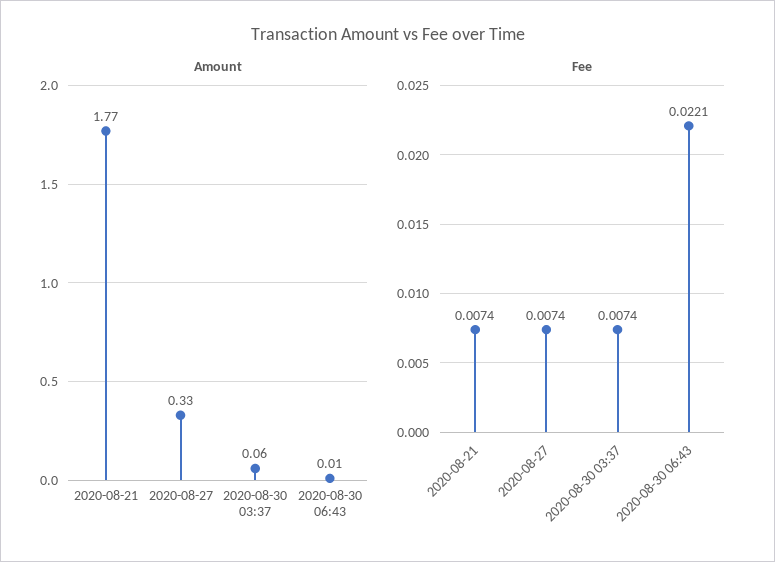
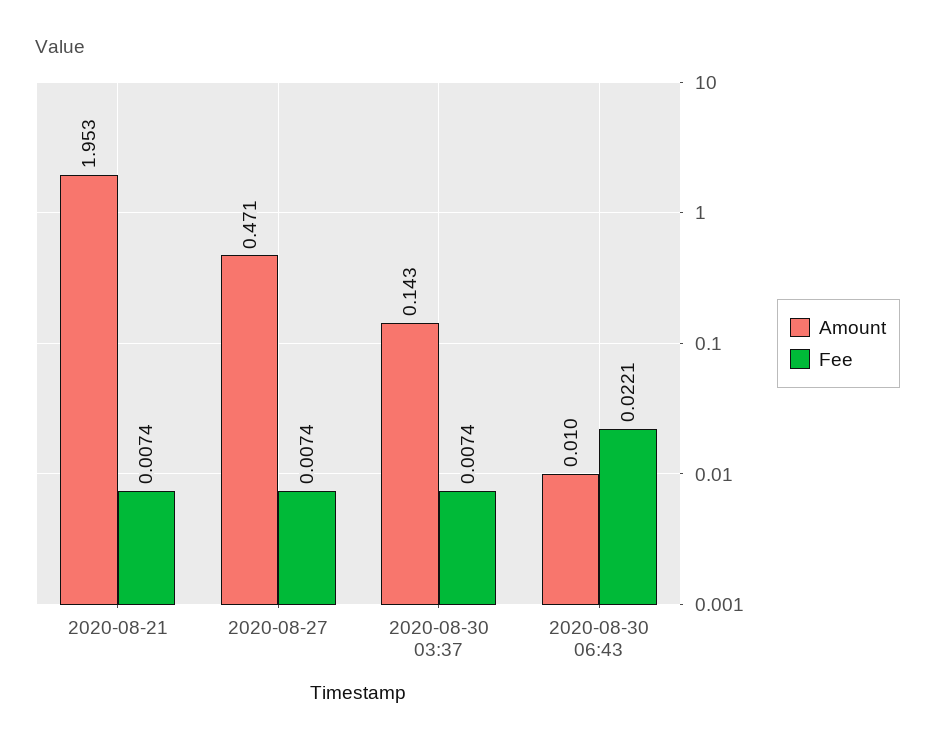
  {
    "Amount": {
-     "2020-08-21": 1.77,
+     "2020-08-21": 1.953,
-     "2020-08-27": 0.33,
+     "2020-08-27": 0.471,
-     "2020-08-30 03:37": 0.06,
+     "2020-08-30 03:37": 0.143,
      "2020-08-30 06:43": 0.01
    },
    "Fee": {
      "2020-08-21": 0.0074,
      "2020-08-27": 0.0074,
      "2020-08-30 03:37": 0.0074,
      "2020-08-30 06:43": 0.0221
    }
  }

